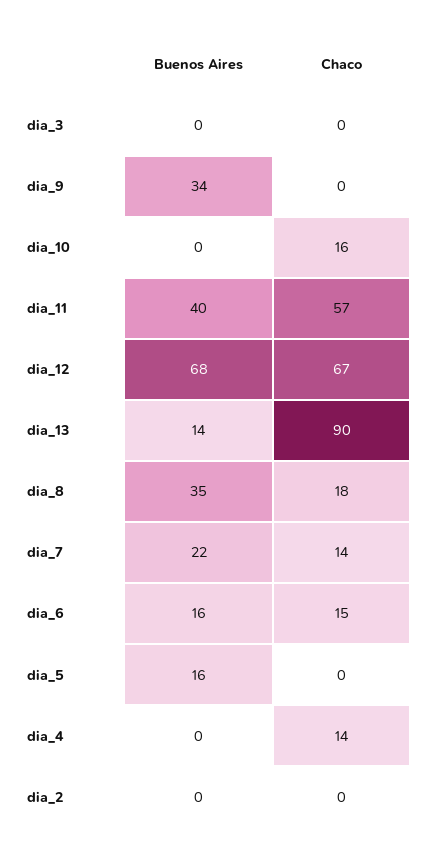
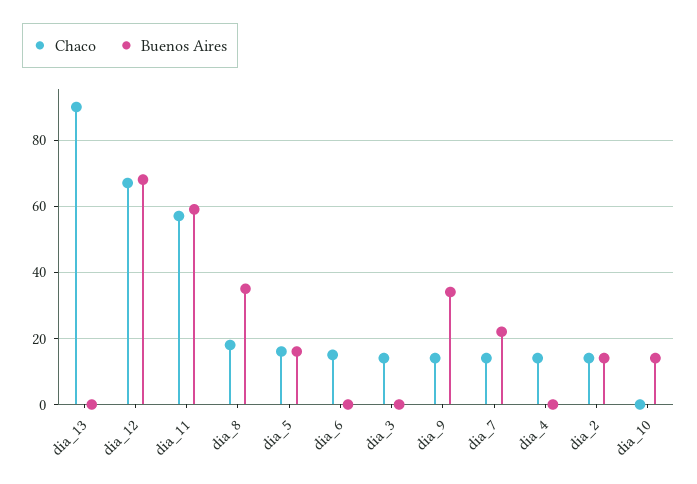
  {
    "Buenos Aires": {
      "dia_3": 0,
      "dia_9": 34,
-     "dia_10": 0,
+     "dia_10": 15,
-     "dia_11": 40,
+     "dia_11": 60,
      "dia_12": 68,
-     "dia_13": 14,
+     "dia_13": 0,
      "dia_8": 35,
      "dia_7": 22,
-     "dia_6": 16,
+     "dia_6": 0,
      "dia_5": 16,
      "dia_4": 0,
-     "dia_2": 0
+     "dia_2": 15
    },
    "Chaco": {
-     "dia_3": 0,
+     "dia_3": 15,
-     "dia_9": 0,
+     "dia_9": 15,
-     "dia_10": 16,
+     "dia_10": 0,
      "dia_11": 57,
      "dia_12": 67,
      "dia_13": 90,
      "dia_8": 18,
      "dia_7": 14,
      "dia_6": 15,
-     "dia_5": 0,
+     "dia_5": 15,
      "dia_4": 14,
-     "dia_2": 0
+     "dia_2": 15
    }
  }

